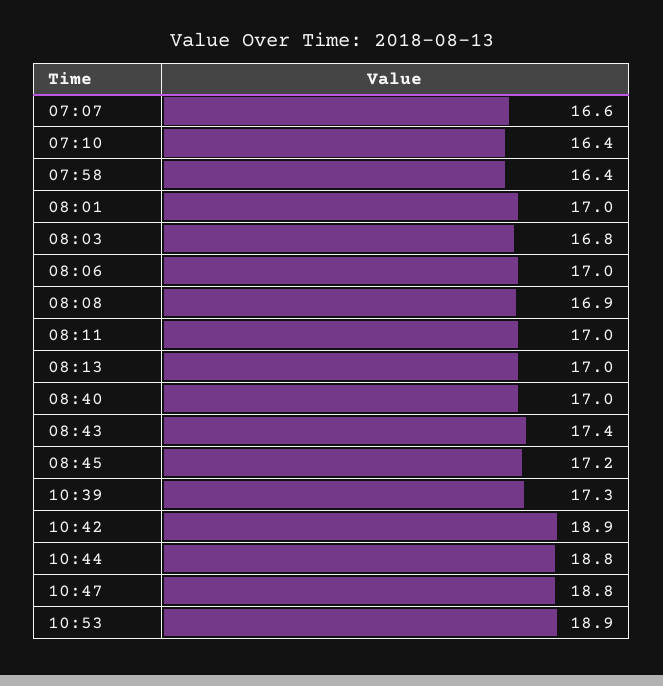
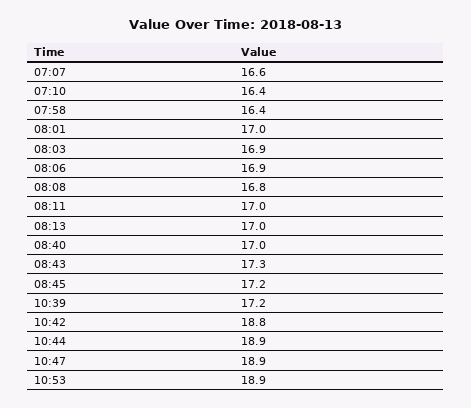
  {
    "07:07": 16.6,
    "07:10": 16.4,
    "07:58": 16.4,
    "08:01": 17,
-   "08:03": 16.8,
+   "08:03": 16.9,
-   "08:06": 17,
+   "08:06": 16.9,
-   "08:08": 16.9,
+   "08:08": 16.8,
    "08:11": 17,
    "08:13": 17,
    "08:40": 17,
-   "08:43": 17.4,
+   "08:43": 17.3,
    "08:45": 17.2,
-   "10:39": 17.3,
+   "10:39": 17.2,
-   "10:42": 18.9,
+   "10:42": 18.8,
-   "10:44": 18.8,
+   "10:44": 18.9,
-   "10:47": 18.8,
+   "10:47": 18.9,
    "10:53": 18.9
  }

